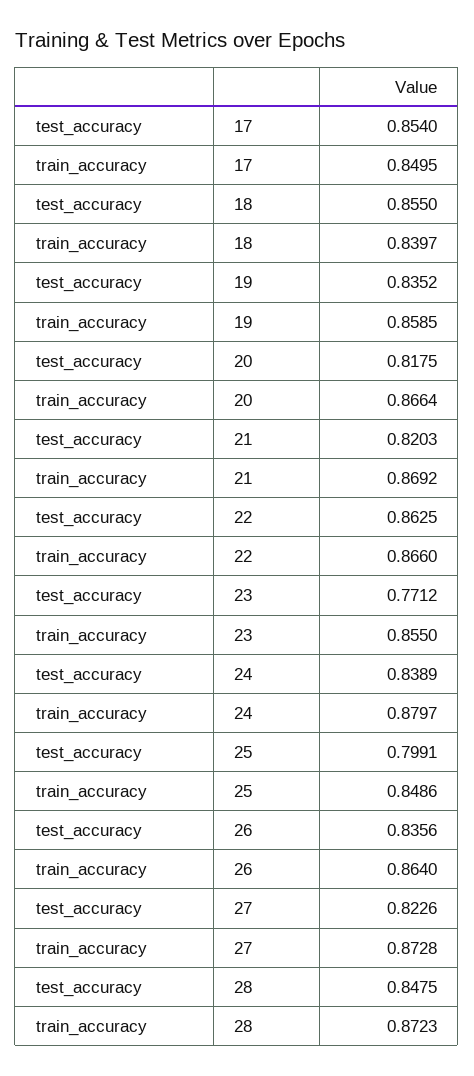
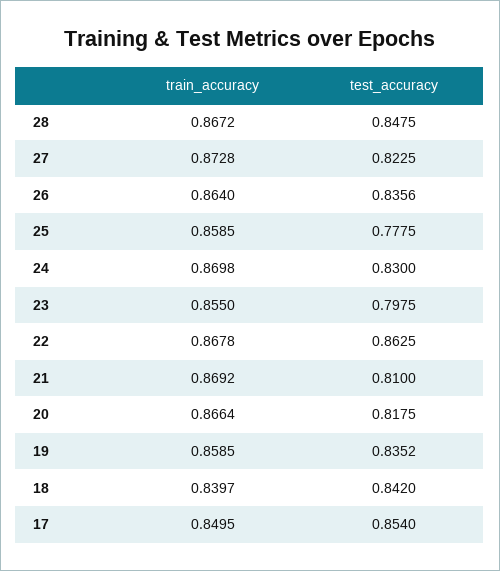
  {
    "test_accuracy": {
      "17": 0.854,
-     "18": 0.855,
+     "18": 0.842,
      "19": 0.8352,
      "20": 0.8175,
-     "21": 0.8203,
+     "21": 0.81,
      "22": 0.8625,
-     "23": 0.7712,
+     "23": 0.7975,
-     "24": 0.8389,
+     "24": 0.83,
-     "25": 0.7991,
+     "25": 0.7775,
      "26": 0.8356,
-     "27": 0.8226,
+     "27": 0.8225,
      "28": 0.8475
    },
    "train_accuracy": {
      "17": 0.8495,
      "18": 0.8397,
      "19": 0.8585,
      "20": 0.8664,
      "21": 0.8692,
-     "22": 0.866,
+     "22": 0.8678,
      "23": 0.855,
-     "24": 0.8797,
+     "24": 0.8698,
-     "25": 0.8486,
+     "25": 0.8585,
      "26": 0.864,
      "27": 0.8728,
-     "28": 0.8723
+     "28": 0.8672
    }
  }

